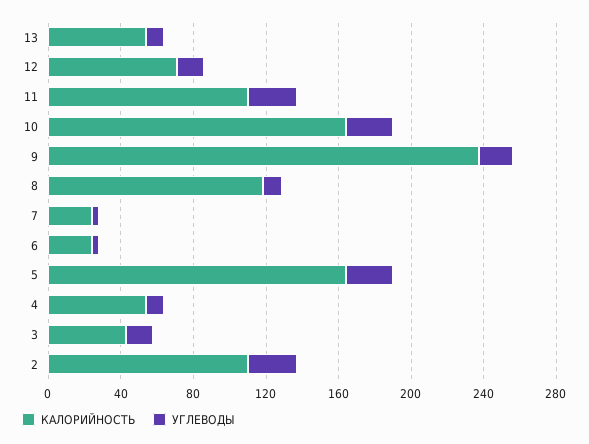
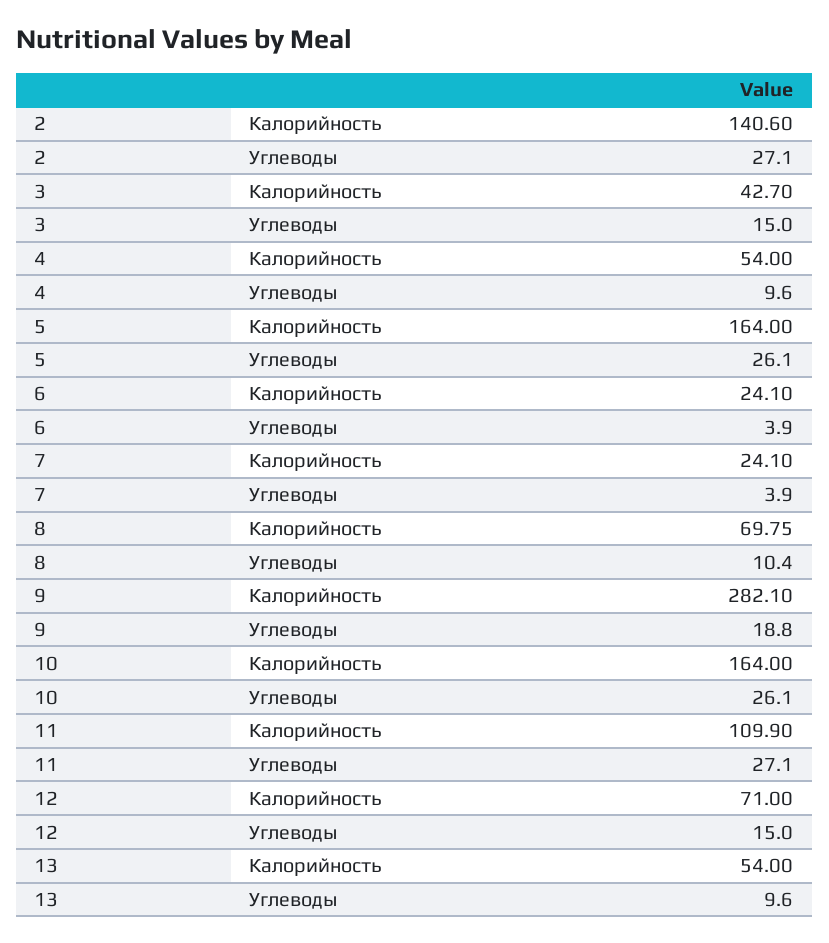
  {
    "КАЛОРИЙНОСТЬ": {
      "13": 54,
      "12": 71,
      "11": 109.9,
      "10": 164,
-     "9": 240,
+     "9": 282.1,
-     "8": 120,
+     "8": 69.75,
      "7": 24.1,
      "6": 24.1,
      "5": 164,
      "4": 54,
      "3": 42.7,
-     "2": 110
+     "2": 140.6
    },
    "УГЛЕВОДЫ": {
      "13": 9.6,
      "12": 15,
      "11": 27.1,
      "10": 26.1,
      "9": 18.8,
      "8": 10.4,
      "7": 3.9,
      "6": 3.9,
      "5": 26.1,
      "4": 9.6,
      "3": 15,
      "2": 27.1
    }
  }

